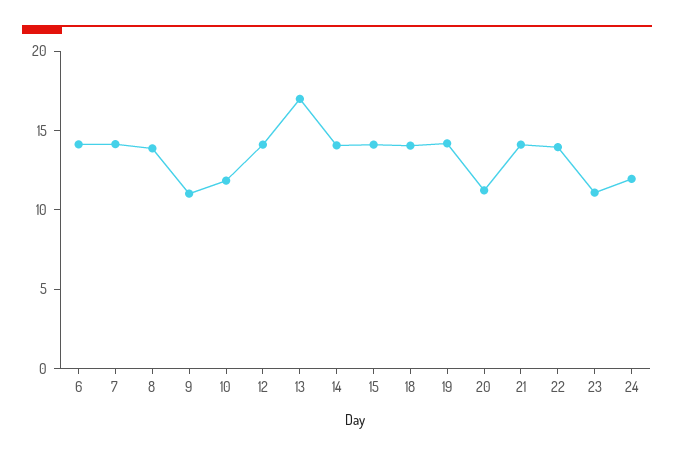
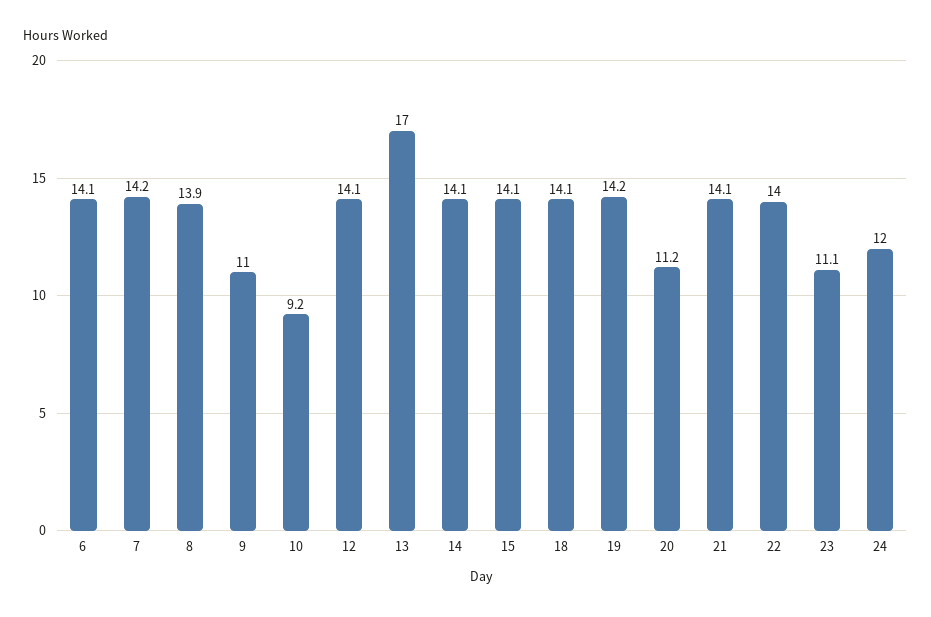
  {
    "6": 14.1,
    "7": 14.2,
    "8": 13.9,
    "9": 11,
-   "10": 12,
+   "10": 9.2,
    "12": 14.1,
    "13": 17,
    "14": 14.1,
    "15": 14.1,
    "18": 14.1,
    "19": 14.2,
    "20": 11.2,
    "21": 14.1,
    "22": 14,
    "23": 11.1,
    "24": 12
  }

